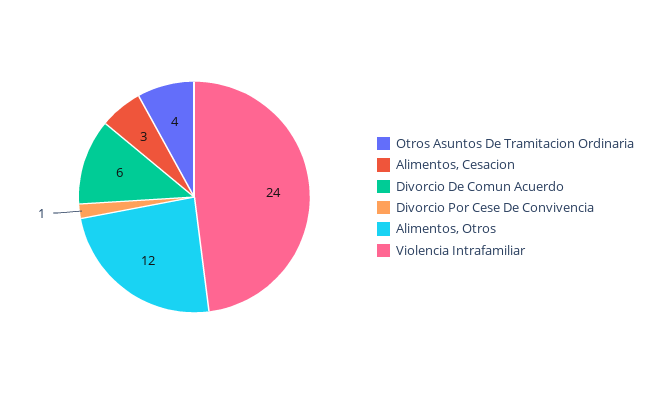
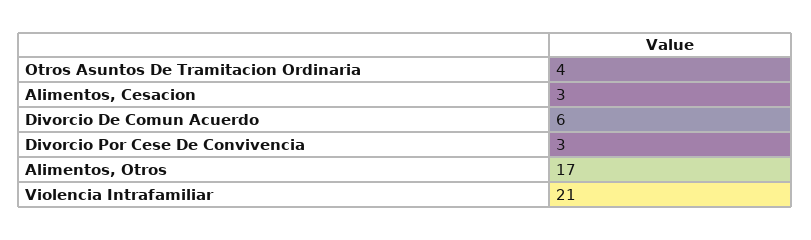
  {
    "Otros Asuntos De Tramitacion Ordinaria": 4,
    "Alimentos, Cesacion": 3,
    "Divorcio De Comun Acuerdo": 6,
-   "Divorcio Por Cese De Convivencia": 1,
+   "Divorcio Por Cese De Convivencia": 3,
-   "Alimentos, Otros": 12,
+   "Alimentos, Otros": 17,
-   "Violencia Intrafamiliar": 24
+   "Violencia Intrafamiliar": 21
  }

